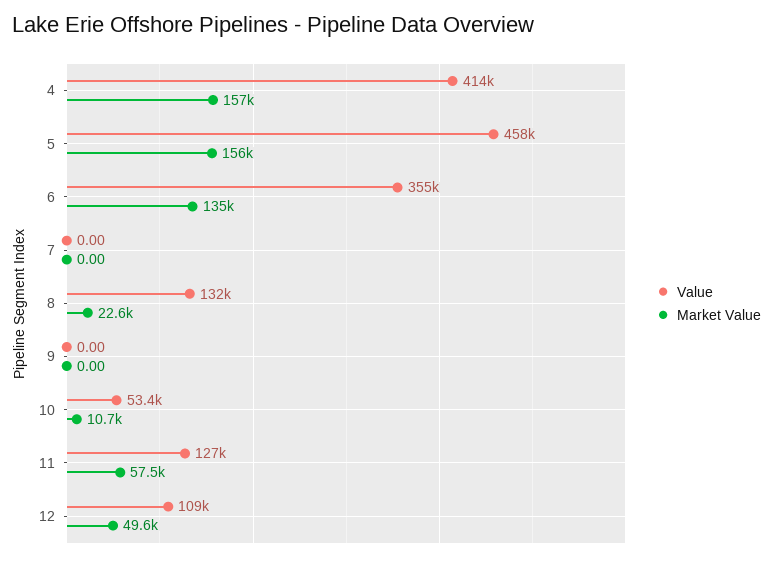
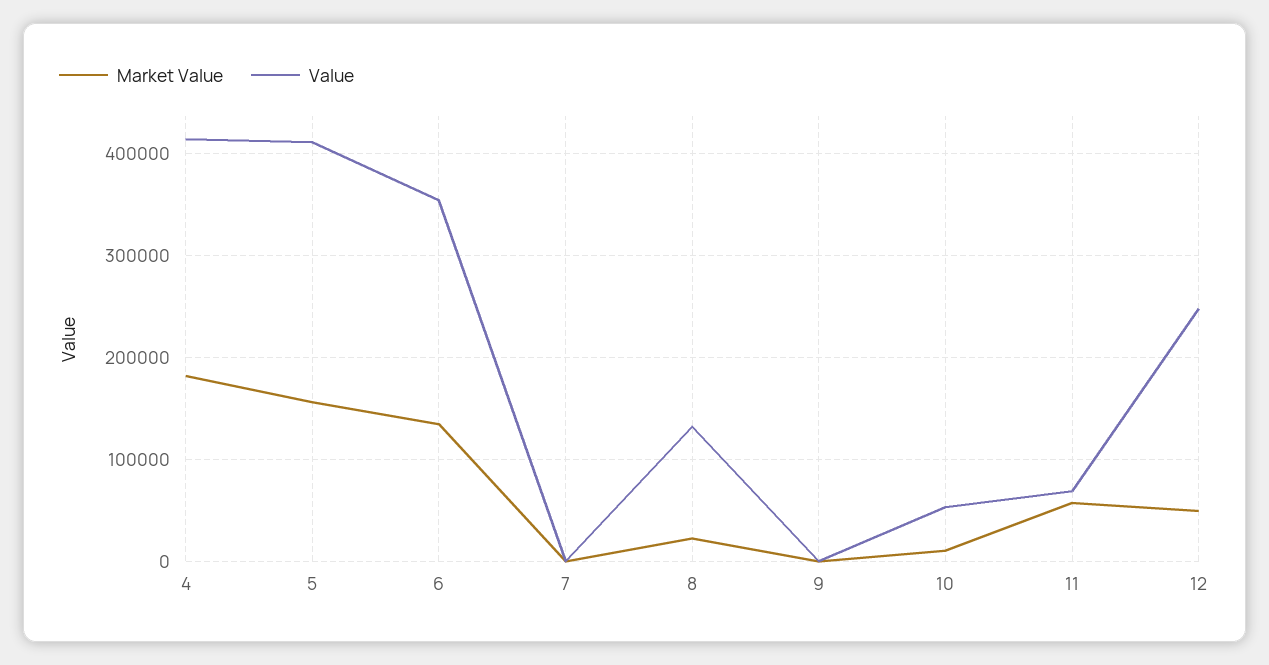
  {
    "Value": {
      "4": 414000,
-     "5": 458000,
+     "5": 410000,
      "6": 355000,
      "7": 0,
      "8": 132000,
      "9": 0,
      "10": 53400,
-     "11": 127000,
+     "11": 70000,
-     "12": 109000
+     "12": 250000
    },
    "Market Value": {
-     "4": 157000,
+     "4": 180000,
      "5": 156000,
      "6": 135000,
      "7": 0,
      "8": 22600,
      "9": 0,
      "10": 10700,
      "11": 57500,
      "12": 49600
    }
  }

